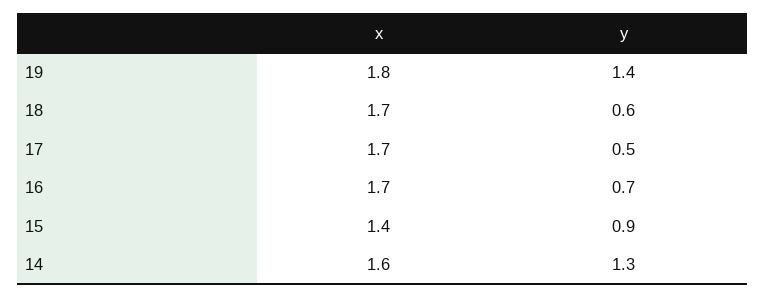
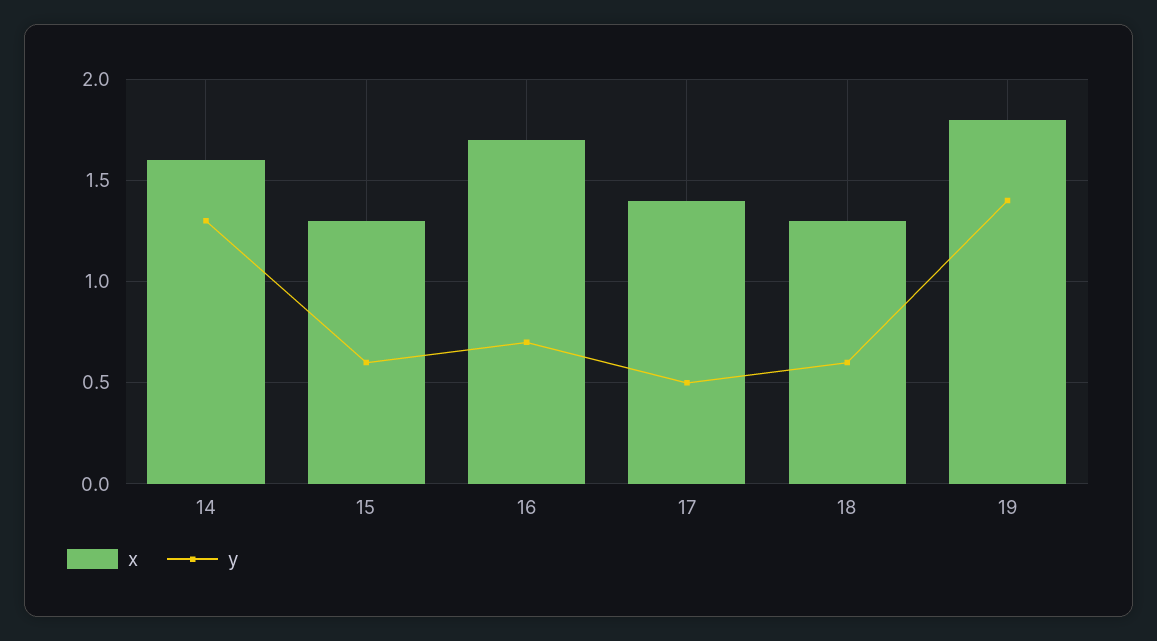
  {
    "x": {
      "19": 1.8,
-     "18": 1.7,
+     "18": 1.3,
-     "17": 1.7,
+     "17": 1.4,
      "16": 1.7,
-     "15": 1.4,
+     "15": 1.3,
      "14": 1.6
    },
    "y": {
      "19": 1.4,
      "18": 0.6,
      "17": 0.5,
      "16": 0.7,
-     "15": 0.9,
+     "15": 0.6,
      "14": 1.3
    }
  }

